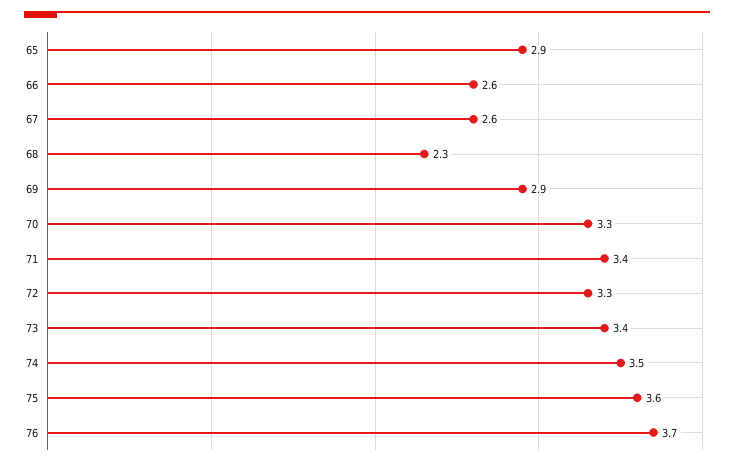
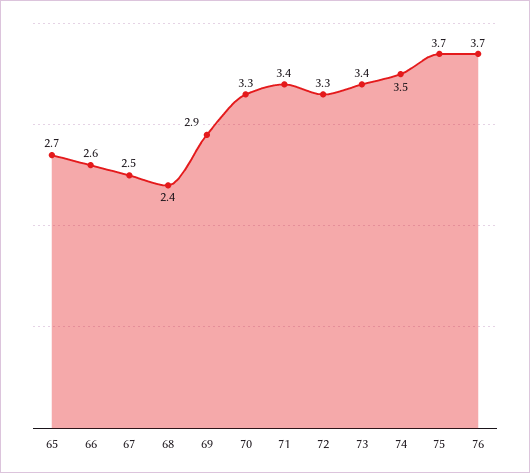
  {
-   "65": 2.9,
+   "65": 2.7,
    "66": 2.6,
-   "67": 2.6,
+   "67": 2.5,
-   "68": 2.3,
+   "68": 2.4,
    "69": 2.9,
    "70": 3.3,
    "71": 3.4,
    "72": 3.3,
    "73": 3.4,
    "74": 3.5,
-   "75": 3.6,
+   "75": 3.7,
    "76": 3.7
  }

